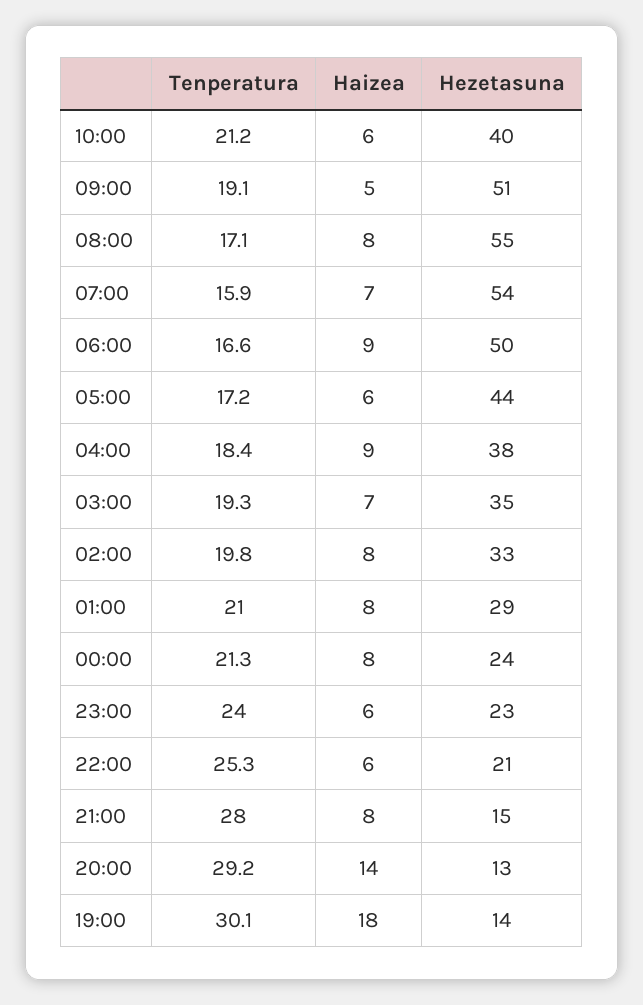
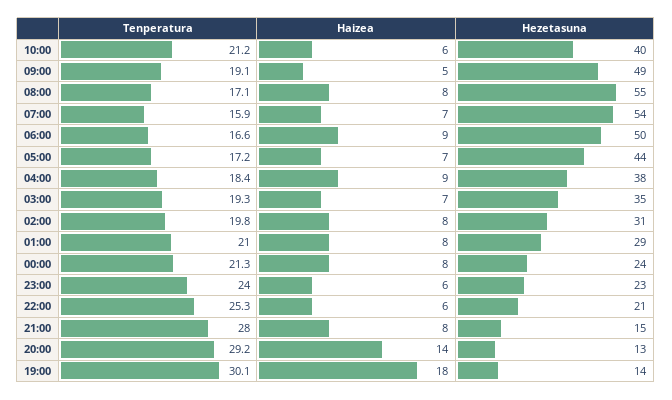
  {
    "Tenperatura": {
      "10:00": 21.2,
      "09:00": 19.1,
      "08:00": 17.1,
      "07:00": 15.9,
      "06:00": 16.6,
      "05:00": 17.2,
      "04:00": 18.4,
      "03:00": 19.3,
      "02:00": 19.8,
      "01:00": 21,
      "00:00": 21.3,
      "23:00": 24,
      "22:00": 25.3,
      "21:00": 28,
      "20:00": 29.2,
      "19:00": 30.1
    },
    "Haizea": {
      "10:00": 6,
      "09:00": 5,
      "08:00": 8,
      "07:00": 7,
      "06:00": 9,
-     "05:00": 6,
+     "05:00": 7,
      "04:00": 9,
      "03:00": 7,
      "02:00": 8,
      "01:00": 8,
      "00:00": 8,
      "23:00": 6,
      "22:00": 6,
      "21:00": 8,
      "20:00": 14,
      "19:00": 18
    },
    "Hezetasuna": {
      "10:00": 40,
-     "09:00": 51,
+     "09:00": 49,
      "08:00": 55,
      "07:00": 54,
      "06:00": 50,
      "05:00": 44,
      "04:00": 38,
      "03:00": 35,
-     "02:00": 33,
+     "02:00": 31,
      "01:00": 29,
      "00:00": 24,
      "23:00": 23,
      "22:00": 21,
      "21:00": 15,
      "20:00": 13,
      "19:00": 14
    }
  }

